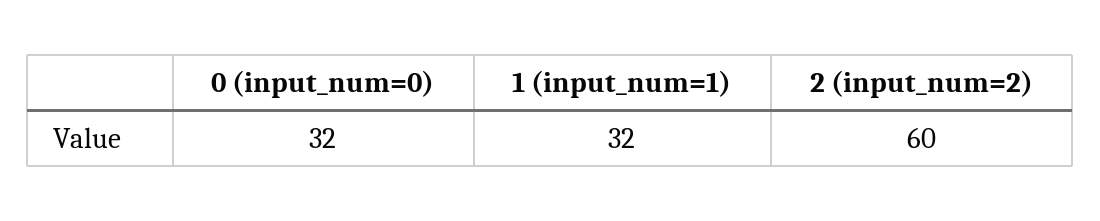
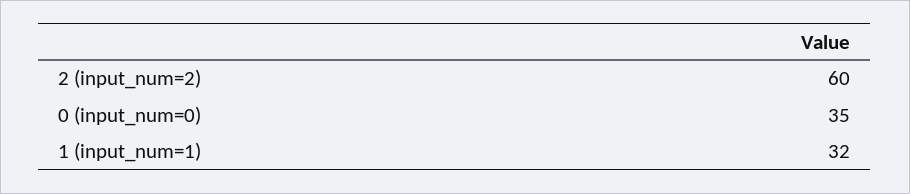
  {
-   "0 (input_num=0)": 32,
+   "0 (input_num=0)": 35,
    "1 (input_num=1)": 32,
    "2 (input_num=2)": 60
  }

